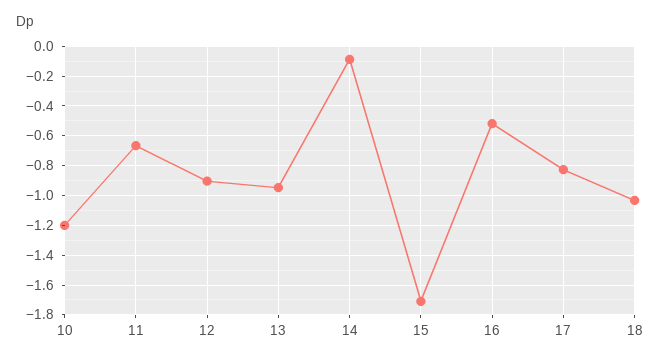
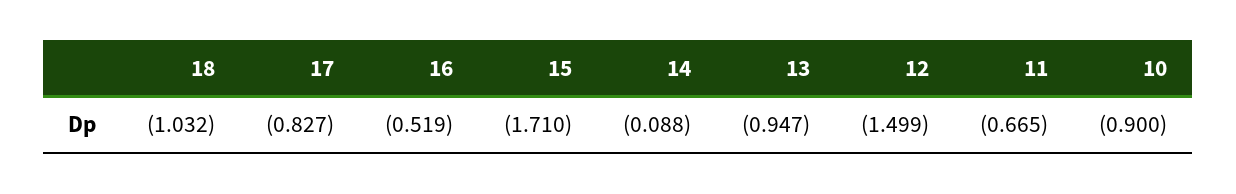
  {
-   "10": -1.2,
+   "10": -0.9,
    "11": -0.665,
-   "12": -0.9,
+   "12": -1.499,
    "13": -0.947,
    "14": -0.088,
    "15": -1.71,
    "16": -0.519,
    "17": -0.827,
    "18": -1.032
  }

